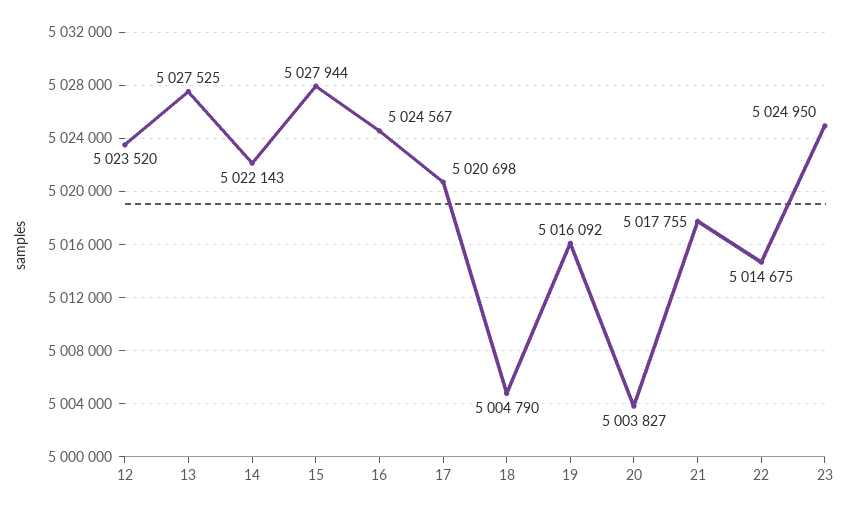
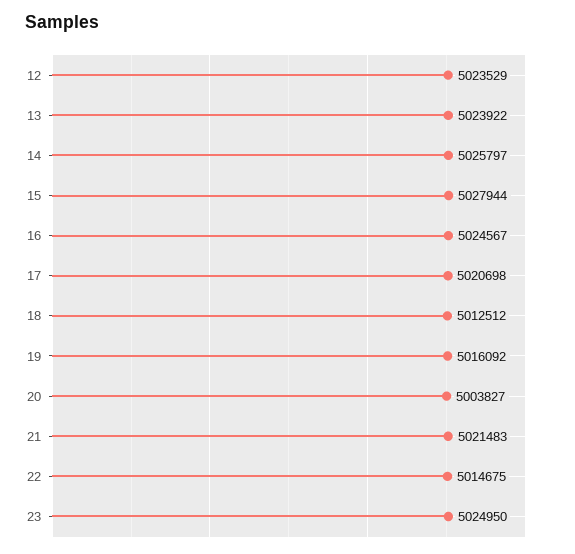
  {
-   "12": 5023520,
+   "12": 5023529,
-   "13": 5027525,
+   "13": 5023922,
-   "14": 5022143,
+   "14": 5025797,
    "15": 5027944,
    "16": 5024567,
    "17": 5020698,
-   "18": 5004790,
+   "18": 5012512,
    "19": 5016092,
    "20": 5003827,
-   "21": 5017755,
+   "21": 5021483,
    "22": 5014675,
    "23": 5024950
  }

